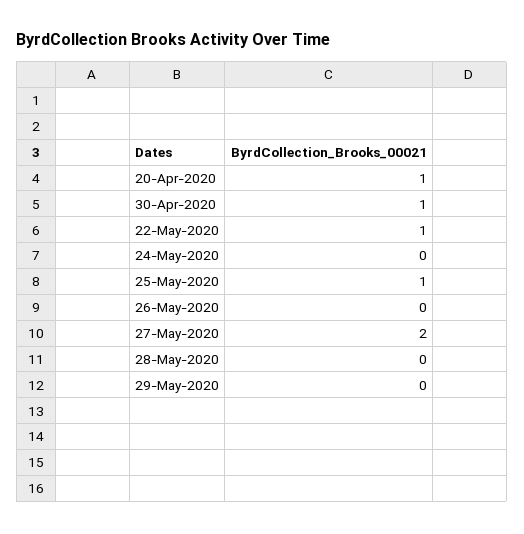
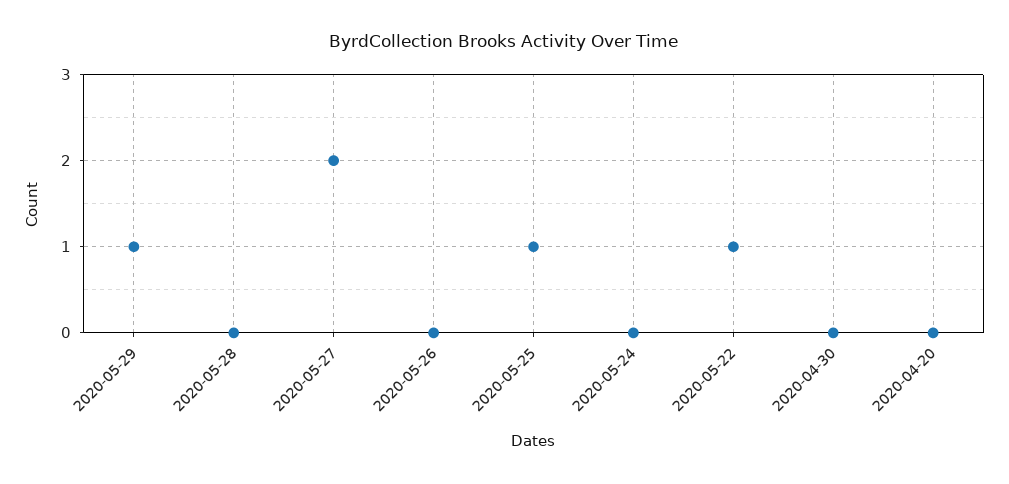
  {
-   "20-Apr-2020": 1,
+   "20-Apr-2020": 0,
-   "30-Apr-2020": 1,
+   "30-Apr-2020": 0,
    "22-May-2020": 1,
    "24-May-2020": 0,
    "25-May-2020": 1,
    "26-May-2020": 0,
    "27-May-2020": 2,
    "28-May-2020": 0,
-   "29-May-2020": 0
+   "29-May-2020": 1
  }

